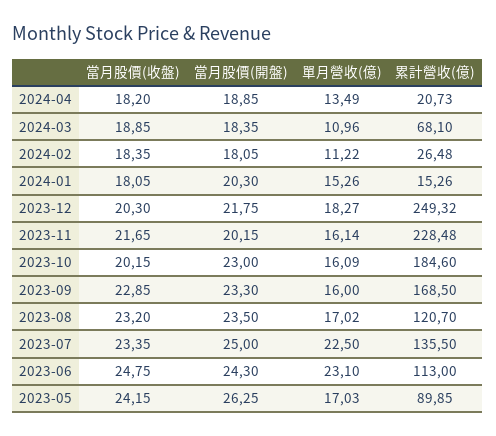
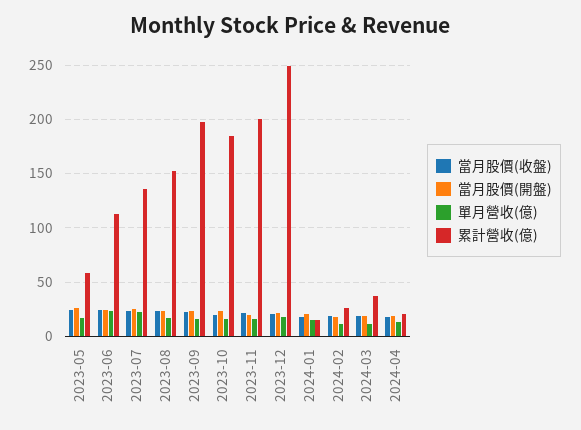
  {
    "當月股價(收盤)": {
      "2024-04": 18.2,
      "2024-03": 18.85,
      "2024-02": 18.35,
      "2024-01": 18.05,
      "2023-12": 20.3,
      "2023-11": 21.65,
      "2023-10": 20.15,
      "2023-09": 22.85,
      "2023-08": 23.2,
      "2023-07": 23.35,
      "2023-06": 24.75,
      "2023-05": 24.15
    },
    "當月股價(開盤)": {
      "2024-04": 18.85,
      "2024-03": 18.35,
      "2024-02": 18.05,
      "2024-01": 20.3,
      "2023-12": 21.75,
      "2023-11": 20.15,
      "2023-10": 23,
      "2023-09": 23.3,
      "2023-08": 23.5,
      "2023-07": 25,
      "2023-06": 24.3,
      "2023-05": 26.25
    },
    "單月營收(億)": {
      "2024-04": 13.49,
      "2024-03": 10.96,
      "2024-02": 11.22,
      "2024-01": 15.26,
      "2023-12": 18.27,
      "2023-11": 16.14,
      "2023-10": 16.09,
      "2023-09": 16,
      "2023-08": 17.02,
      "2023-07": 22.5,
      "2023-06": 23.1,
      "2023-05": 17.03
    },
    "累計營收(億)": {
      "2024-04": 20.73,
-     "2024-03": 68.1,
+     "2024-03": 40,
      "2024-02": 26.48,
      "2024-01": 15.26,
      "2023-12": 249.32,
-     "2023-11": 228.48,
+     "2023-11": 200,
      "2023-10": 184.6,
-     "2023-09": 168.5,
+     "2023-09": 200,
-     "2023-08": 120.7,
+     "2023-08": 150,
      "2023-07": 135.5,
      "2023-06": 113,
-     "2023-05": 89.85
+     "2023-05": 60
    }
  }

